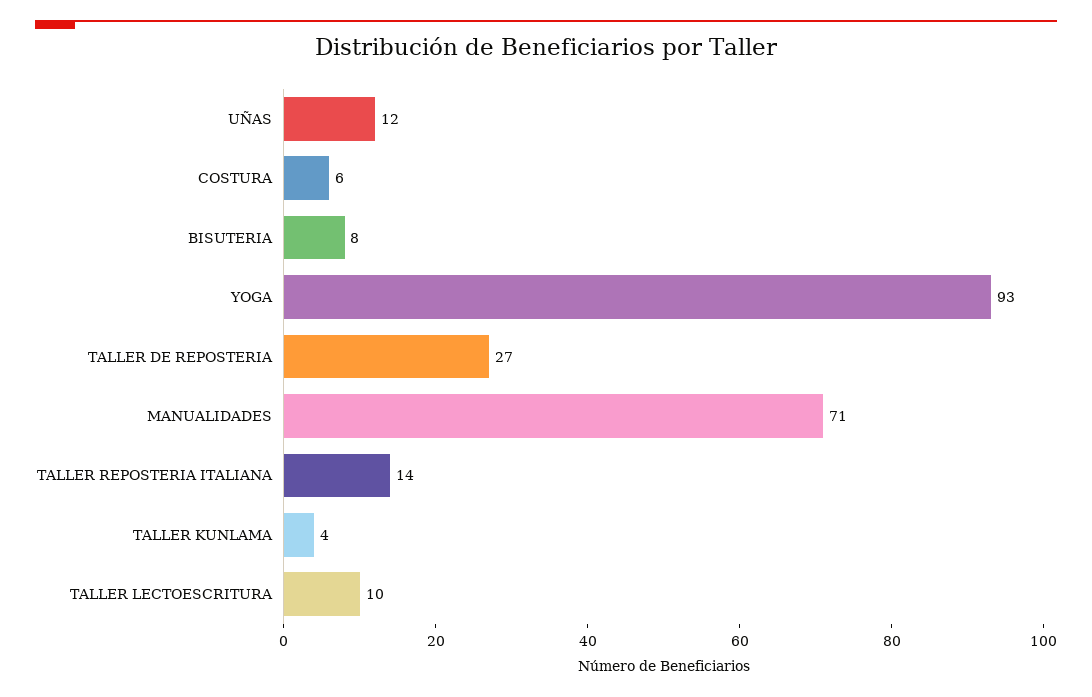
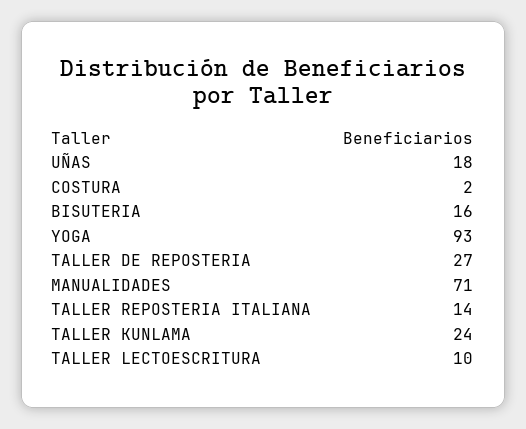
  {
-   "UÑAS": 12,
+   "UÑAS": 18,
-   "COSTURA": 6,
+   "COSTURA": 2,
-   "BISUTERIA": 8,
+   "BISUTERIA": 16,
    "YOGA": 93,
    "TALLER DE REPOSTERIA": 27,
    "MANUALIDADES": 71,
    "TALLER REPOSTERIA ITALIANA": 14,
-   "TALLER KUNLAMA": 4,
+   "TALLER KUNLAMA": 24,
    "TALLER LECTOESCRITURA": 10
  }

